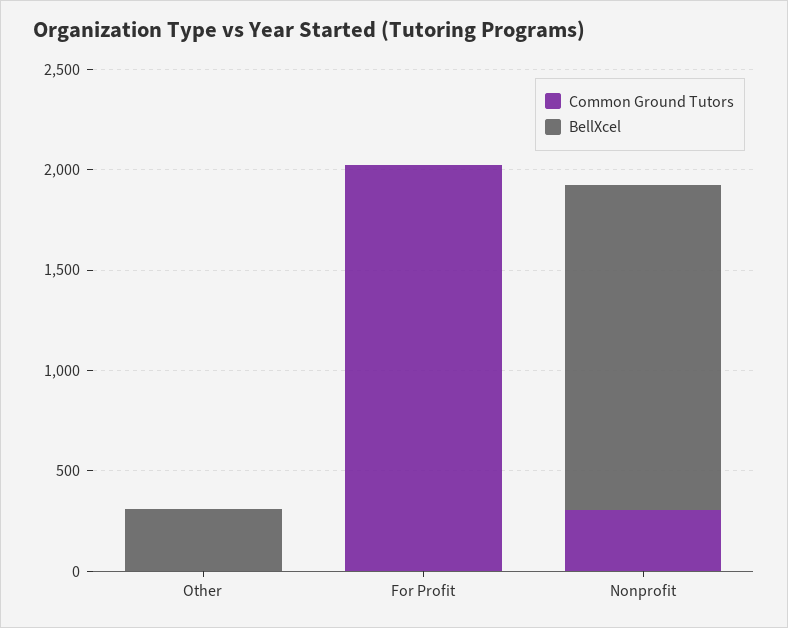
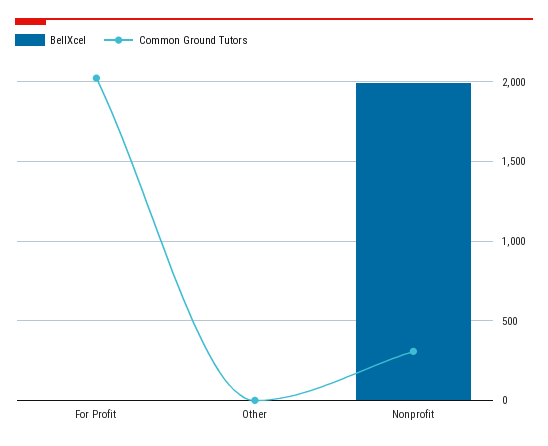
  {
    "Common Ground Tutors": {
      "Other": 0,
      "For Profit": 2000,
      "Nonprofit": 300
    },
    "BellXcel": {
-     "Other": 300,
+     "Other": 0,
      "For Profit": 0,
-     "Nonprofit": 1600
+     "Nonprofit": 2000
    }
  }

